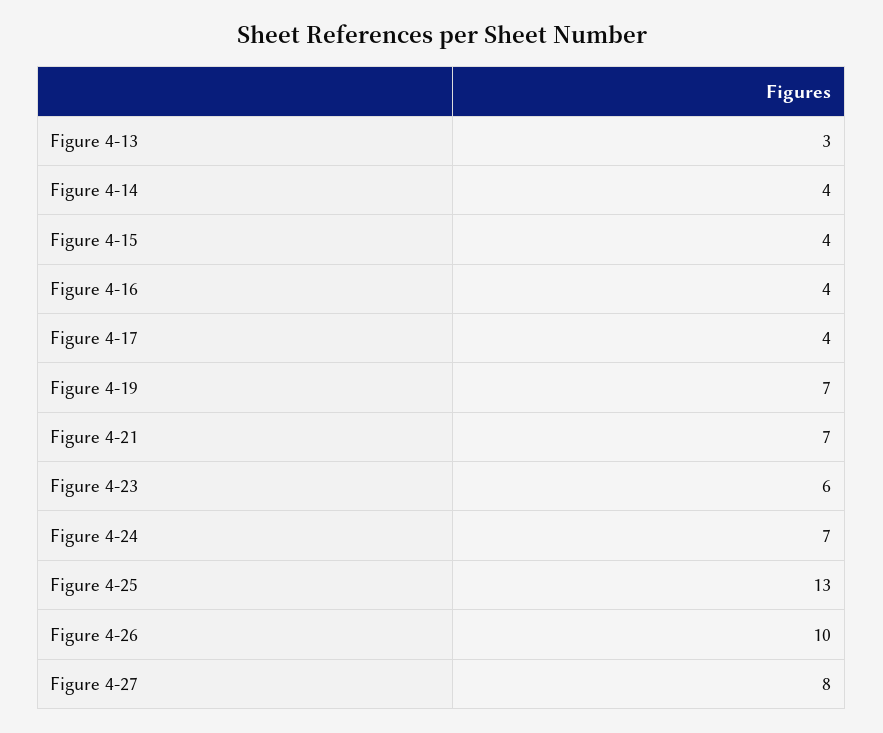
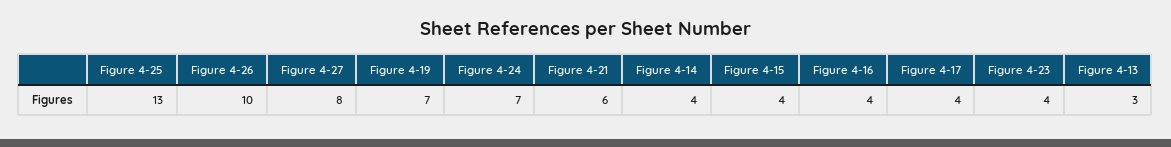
  {
    "Figure 4-13": 3,
    "Figure 4-14": 4,
    "Figure 4-15": 4,
    "Figure 4-16": 4,
    "Figure 4-17": 4,
    "Figure 4-19": 7,
-   "Figure 4-21": 7,
+   "Figure 4-21": 6,
-   "Figure 4-23": 6,
+   "Figure 4-23": 4,
    "Figure 4-24": 7,
    "Figure 4-25": 13,
    "Figure 4-26": 10,
    "Figure 4-27": 8
  }

